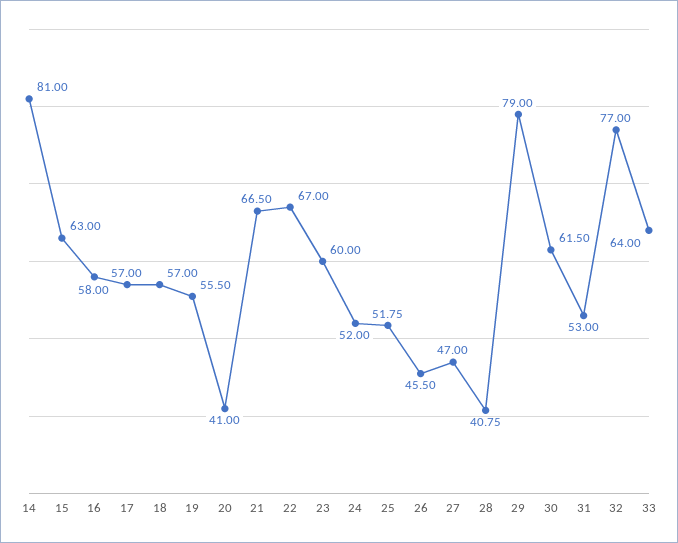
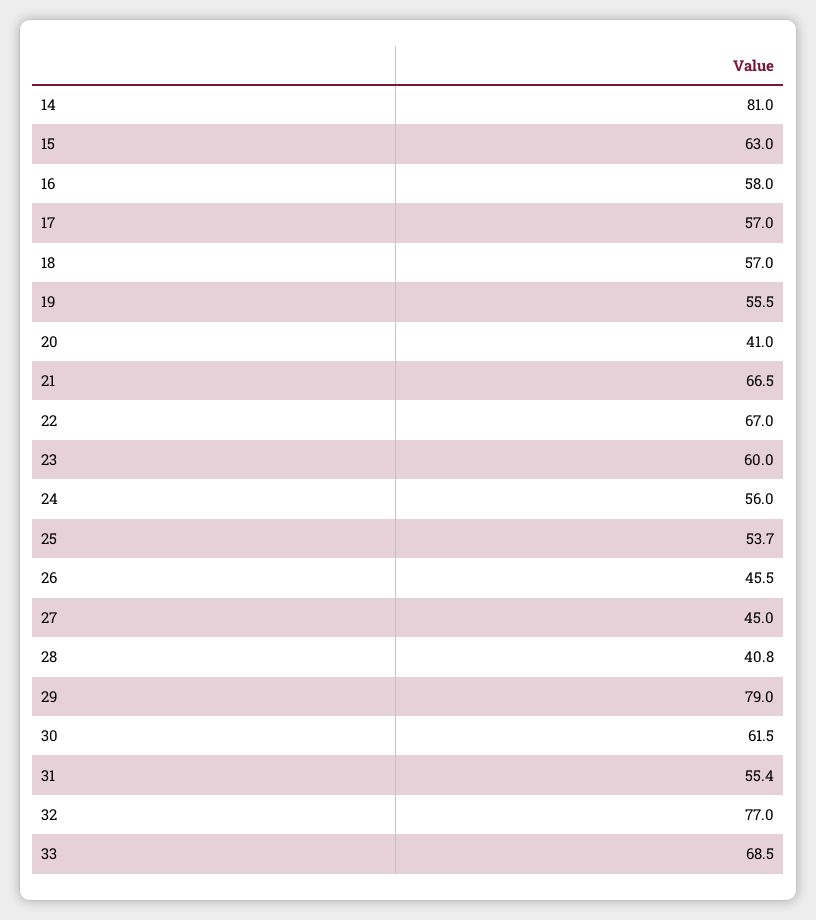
  {
    "14": 81,
    "15": 63,
    "16": 58,
    "17": 57,
    "18": 57,
    "19": 55.5,
    "20": 41,
    "21": 66.5,
    "22": 67,
    "23": 60,
-   "24": 52,
+   "24": 56,
-   "25": 51.75,
+   "25": 53.7,
    "26": 45.5,
-   "27": 47,
+   "27": 45,
    "28": 40.75,
    "29": 79,
    "30": 61.5,
-   "31": 53,
+   "31": 55.4,
    "32": 77,
-   "33": 64
+   "33": 68.5
  }

